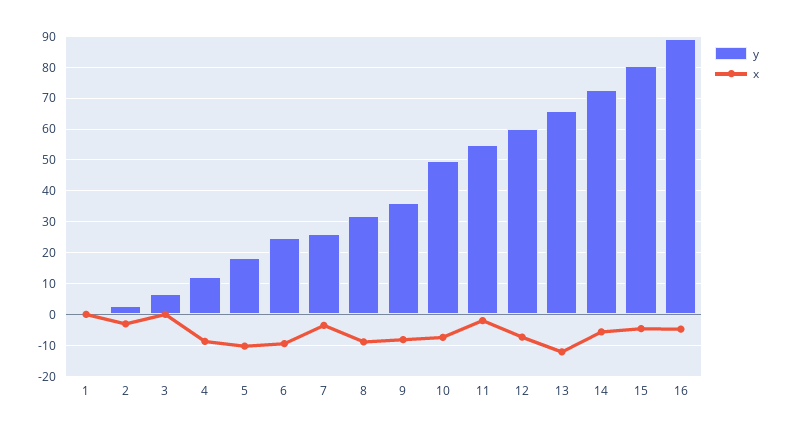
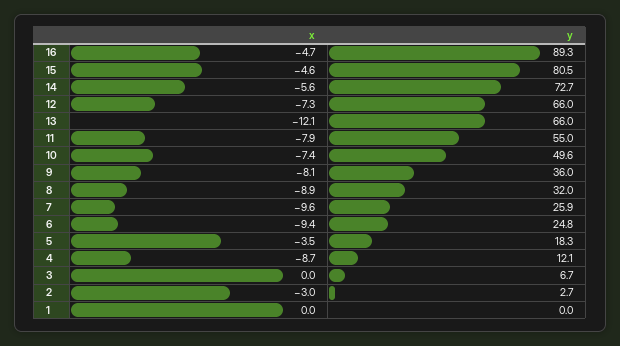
  {
    "y": {
      "1": 0,
      "2": 2.7,
      "3": 6.7,
      "4": 12.1,
      "5": 18.3,
      "6": 24.8,
      "7": 25.9,
      "8": 32,
      "9": 36,
      "10": 49.6,
      "11": 55,
-     "12": 60,
+     "12": 66,
      "13": 66,
      "14": 72.7,
      "15": 80.5,
      "16": 89.3
    },
    "x": {
      "1": 0,
      "2": -3,
      "3": 0,
      "4": -8.7,
-     "5": -10,
+     "5": -3.5,
      "6": -9.4,
-     "7": -4,
+     "7": -9.6,
      "8": -8.9,
      "9": -8.1,
      "10": -7.4,
-     "11": -2,
+     "11": -7.9,
      "12": -7.3,
      "13": -12.1,
      "14": -5.6,
      "15": -4.6,
      "16": -4.7
    }
  }

